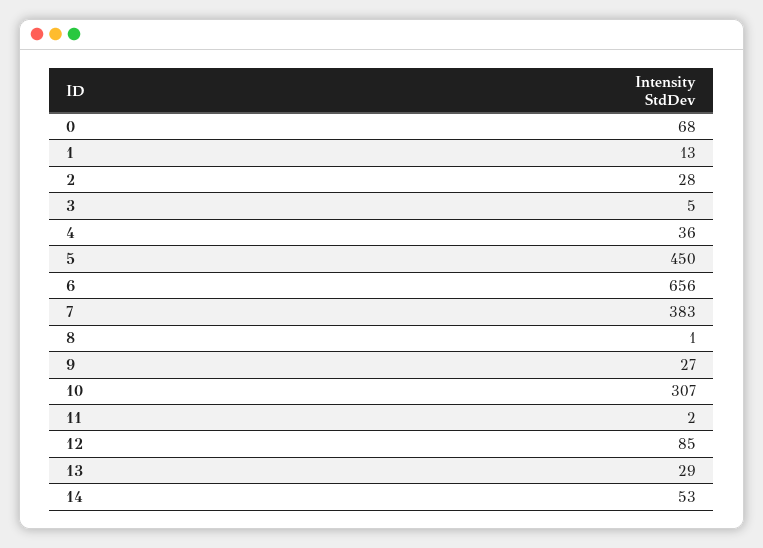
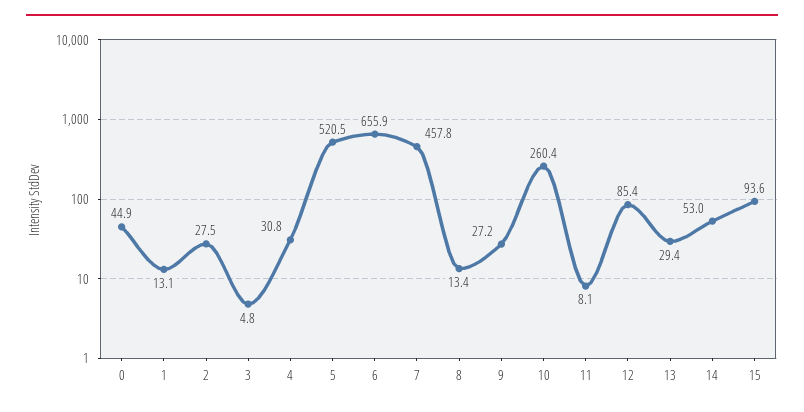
  {
-   "0": 68,
+   "0": 44.9,
    "1": 13.1,
    "2": 27.5,
    "3": 4.8,
-   "4": 36,
+   "4": 30.8,
-   "5": 450,
+   "5": 520.5,
    "6": 655.9,
-   "7": 383,
+   "7": 457.8,
-   "8": 1,
+   "8": 13.4,
    "9": 27.2,
-   "10": 307,
+   "10": 260.4,
-   "11": 2,
+   "11": 8.1,
    "12": 85.4,
    "13": 29.4,
-   "14": 53
+   "14": 53,
+   "15": 93.6
  }

